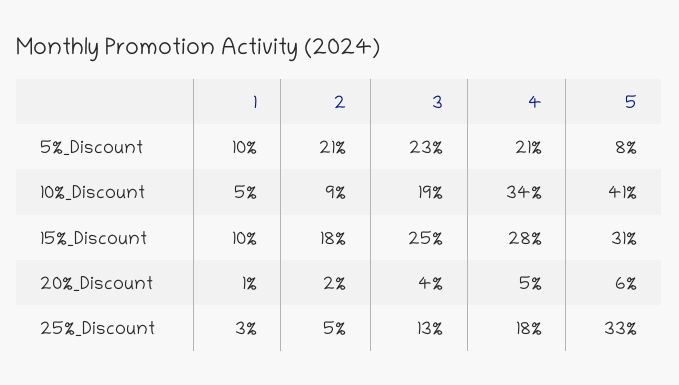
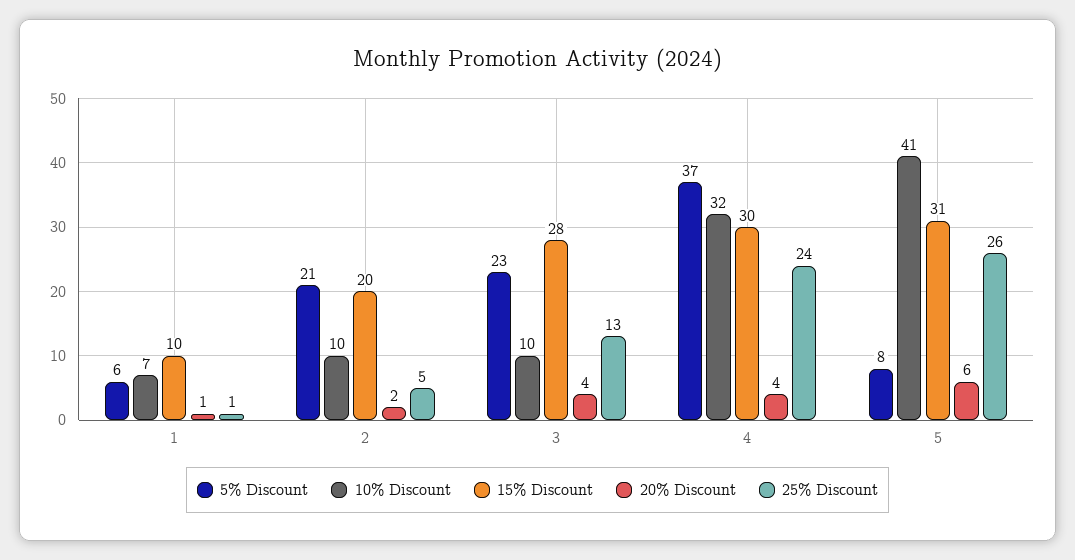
  {
    "5%_Discount": {
-     "1": 10,
+     "1": 6,
      "2": 21,
      "3": 23,
-     "4": 21,
+     "4": 37,
      "5": 8
    },
    "10%_Discount": {
-     "1": 5,
+     "1": 7,
-     "2": 9,
+     "2": 10,
-     "3": 19,
+     "3": 10,
-     "4": 34,
+     "4": 32,
      "5": 41
    },
    "15%_Discount": {
      "1": 10,
-     "2": 18,
+     "2": 20,
-     "3": 25,
+     "3": 28,
-     "4": 28,
+     "4": 30,
      "5": 31
    },
    "20%_Discount": {
      "1": 1,
      "2": 2,
      "3": 4,
-     "4": 5,
+     "4": 4,
      "5": 6
    },
    "25%_Discount": {
-     "1": 3,
+     "1": 1,
      "2": 5,
      "3": 13,
-     "4": 18,
+     "4": 24,
-     "5": 33
+     "5": 26
    }
  }

